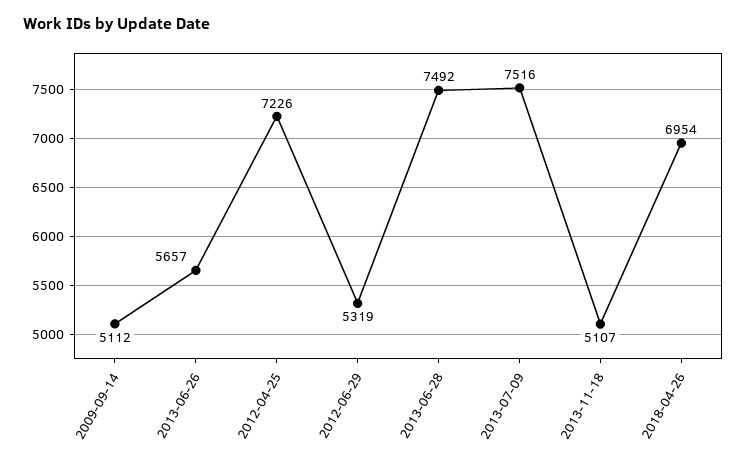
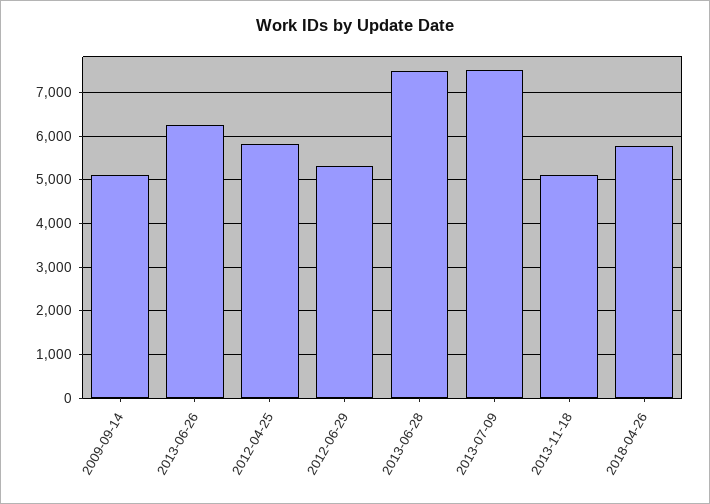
  {
    "2009-09-14": 5112,
-   "2013-06-26": 5657,
+   "2013-06-26": 6200,
-   "2012-04-25": 7226,
+   "2012-04-25": 5800,
    "2012-06-29": 5319,
    "2013-06-28": 7492,
    "2013-07-09": 7516,
    "2013-11-18": 5107,
-   "2018-04-26": 6954
+   "2018-04-26": 5800
  }

